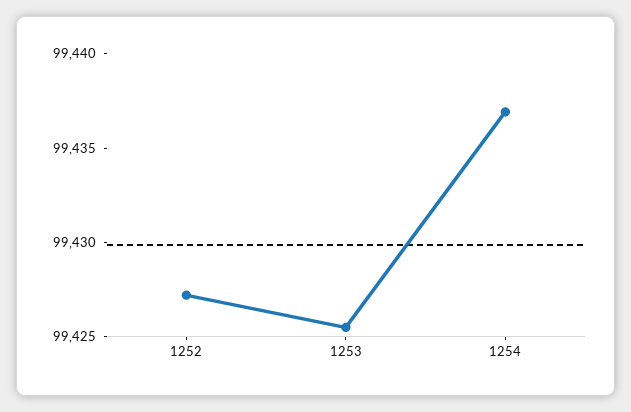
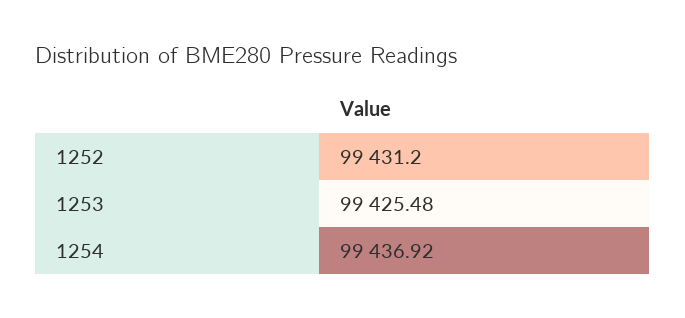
  {
-   "1252": 99427,
+   "1252": 99431.2,
    "1253": 99425.48,
    "1254": 99436.92
  }

